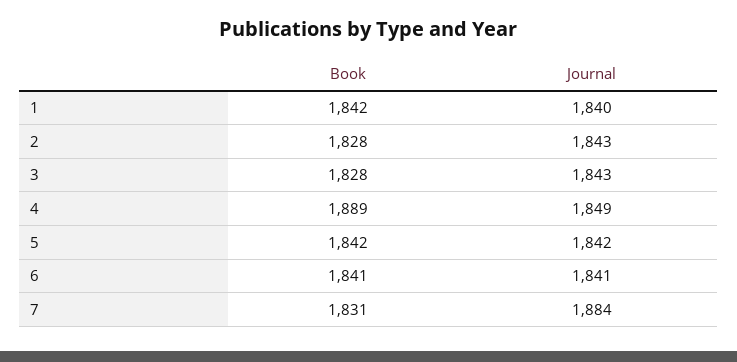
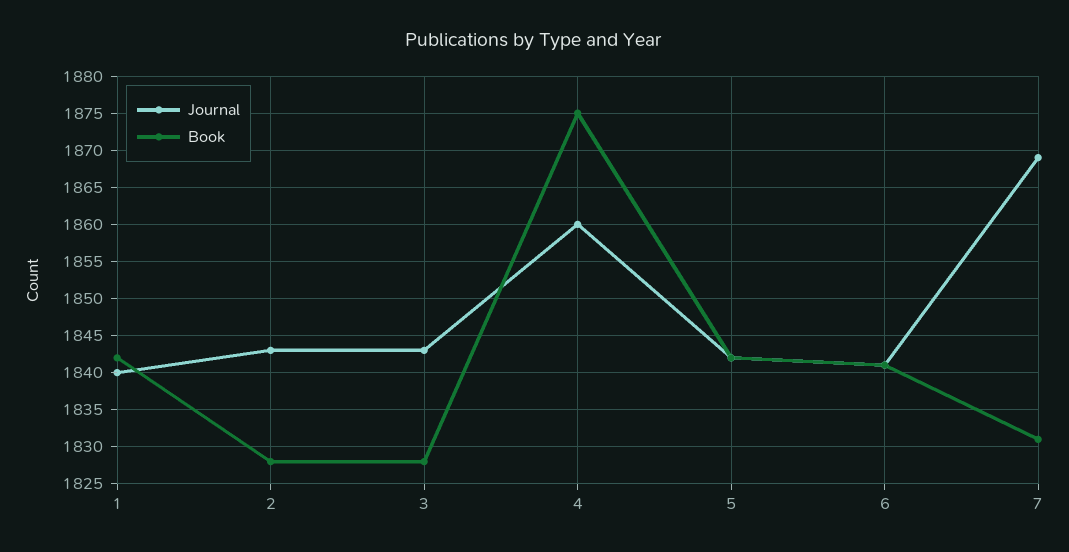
  {
    "Book": {
      "1": 1842,
      "2": 1828,
      "3": 1828,
-     "4": 1889,
+     "4": 1875,
      "5": 1842,
      "6": 1841,
      "7": 1831
    },
    "Journal": {
      "1": 1840,
      "2": 1843,
      "3": 1843,
-     "4": 1849,
+     "4": 1860,
      "5": 1842,
      "6": 1841,
-     "7": 1884
+     "7": 1869
    }
  }

